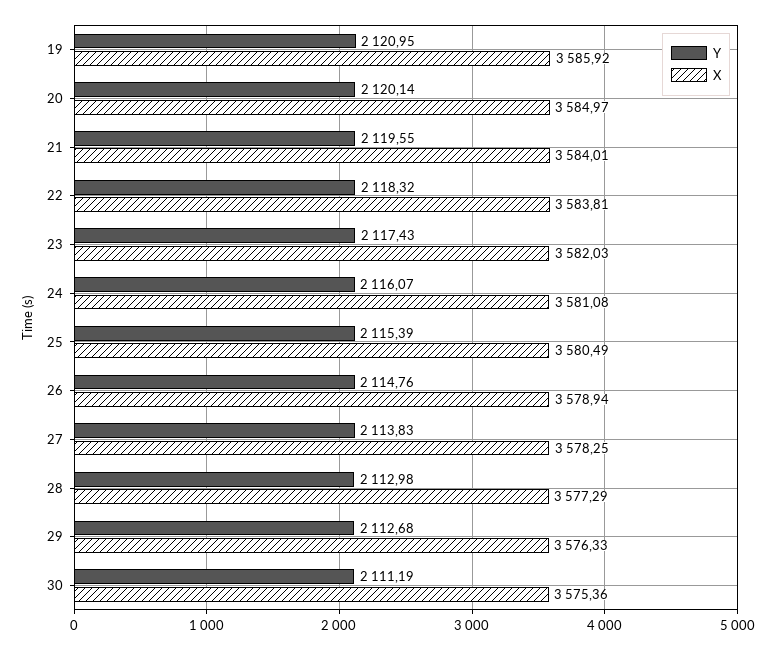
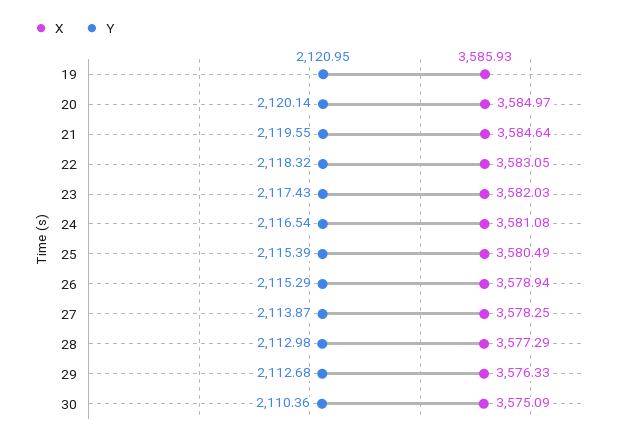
  {
    "Y": {
      "19": 2120.95,
      "20": 2120.14,
      "21": 2119.55,
      "22": 2118.32,
      "23": 2117.43,
-     "24": 2116.07,
+     "24": 2116.54,
      "25": 2115.39,
-     "26": 2114.76,
+     "26": 2115.29,
-     "27": 2113.83,
+     "27": 2113.87,
      "28": 2112.98,
      "29": 2112.68,
-     "30": 2111.19
+     "30": 2110.36
    },
    "X": {
-     "19": 3585.92,
+     "19": 3585.93,
      "20": 3584.97,
-     "21": 3584.01,
+     "21": 3584.64,
-     "22": 3583.81,
+     "22": 3583.05,
      "23": 3582.03,
      "24": 3581.08,
      "25": 3580.49,
      "26": 3578.94,
      "27": 3578.25,
      "28": 3577.29,
      "29": 3576.33,
-     "30": 3575.36
+     "30": 3575.09
    }
  }

